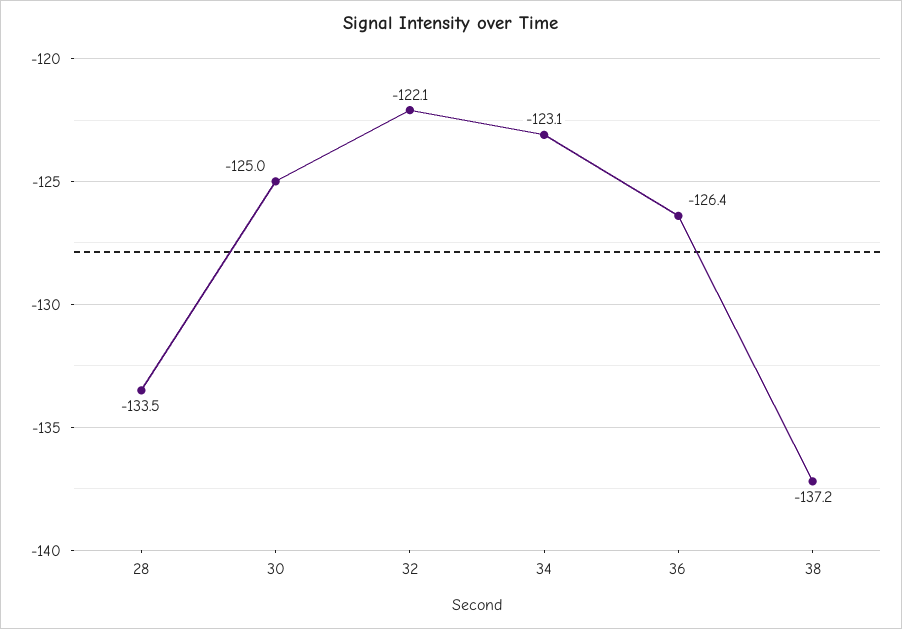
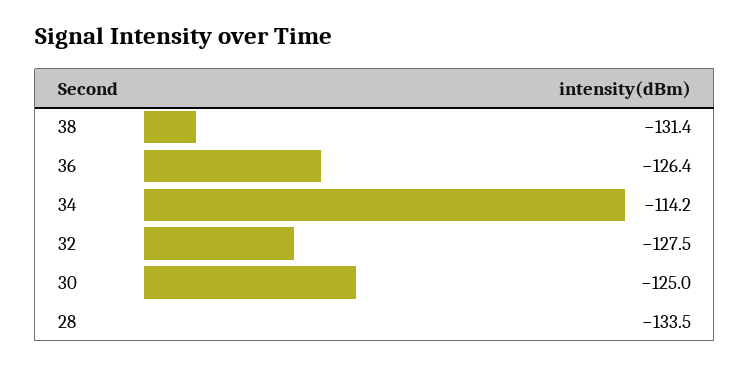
  {
    "28": -133.5,
    "30": -125,
-   "32": -122.1,
+   "32": -127.5,
-   "34": -123.1,
+   "34": -114.2,
    "36": -126.4,
-   "38": -137.2
+   "38": -131.4
  }

